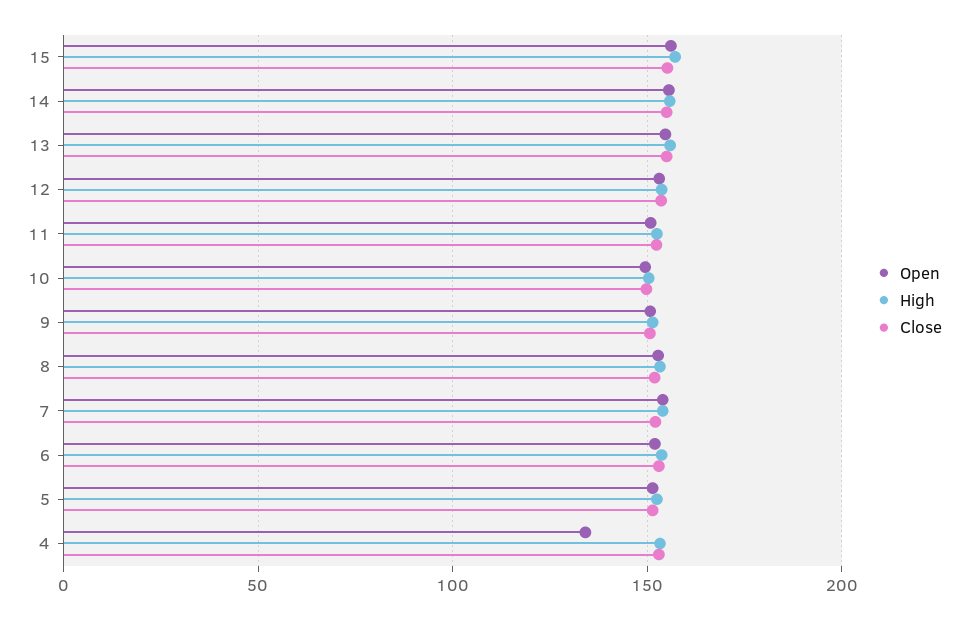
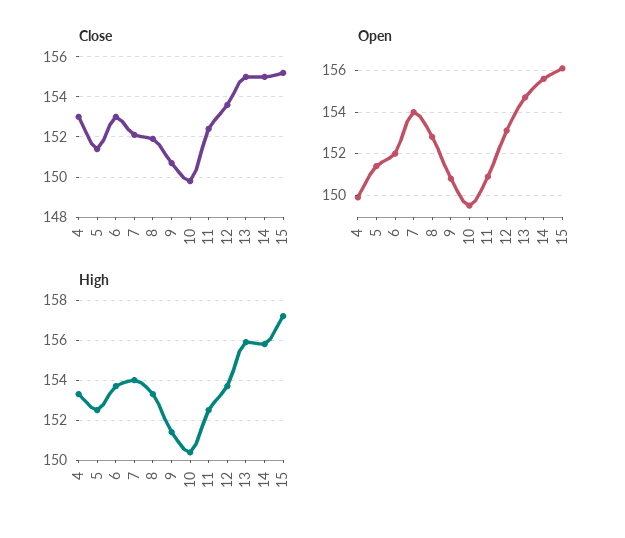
  {
    "Open": {
      "15": 156,
      "14": 155.5,
      "13": 154.5,
      "12": 153,
      "11": 151,
      "10": 149.5,
      "9": 151,
      "8": 153,
      "7": 154,
      "6": 152,
      "5": 151.5,
-     "4": 135
+     "4": 150
    },
    "High": {
      "15": 157,
      "14": 156,
      "13": 156,
      "12": 153.5,
      "11": 152.5,
      "10": 150.5,
      "9": 151.5,
      "8": 153.5,
      "7": 154,
      "6": 153.5,
      "5": 152.5,
      "4": 153.5
    },
    "Close": {
      "15": 155,
      "14": 155,
      "13": 155,
      "12": 153.5,
      "11": 152.5,
      "10": 150,
      "9": 150.5,
      "8": 152,
      "7": 152,
      "6": 153,
      "5": 151.5,
      "4": 153
    }
  }

